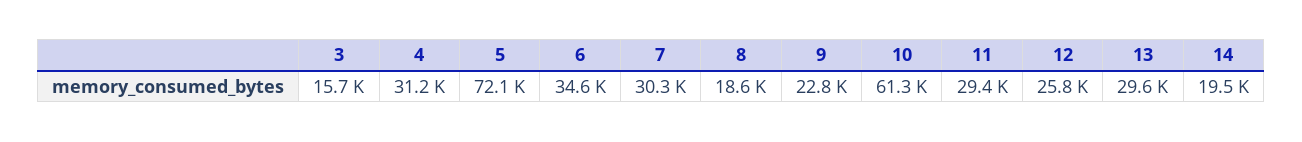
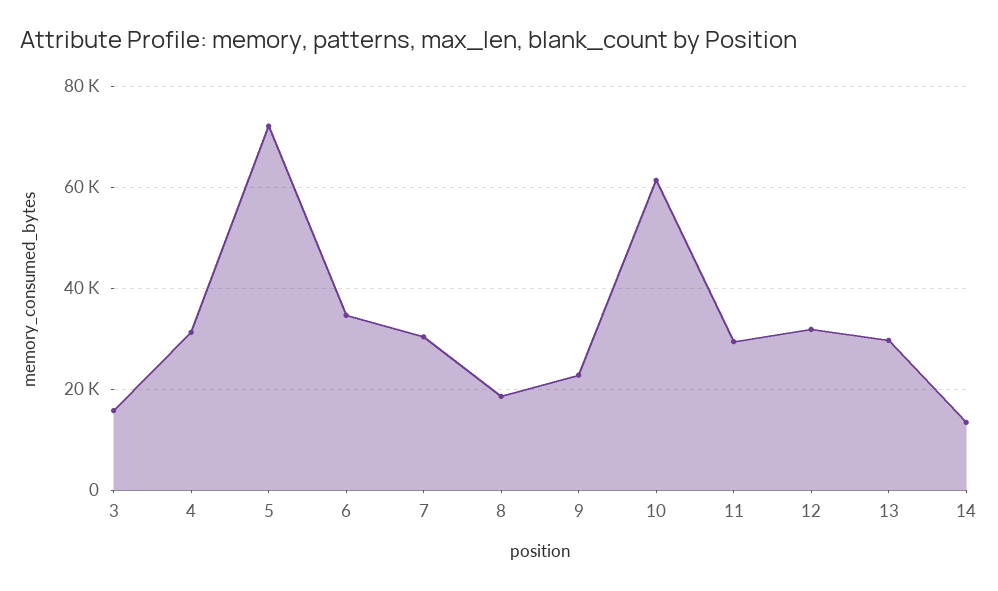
  {
    "3": 15700,
    "4": 31200,
    "5": 72100,
    "6": 34600,
    "7": 30300,
    "8": 18600,
    "9": 22800,
    "10": 61300,
    "11": 29400,
-   "12": 25800,
+   "12": 32000,
    "13": 29600,
-   "14": 19500
+   "14": 14000
  }

